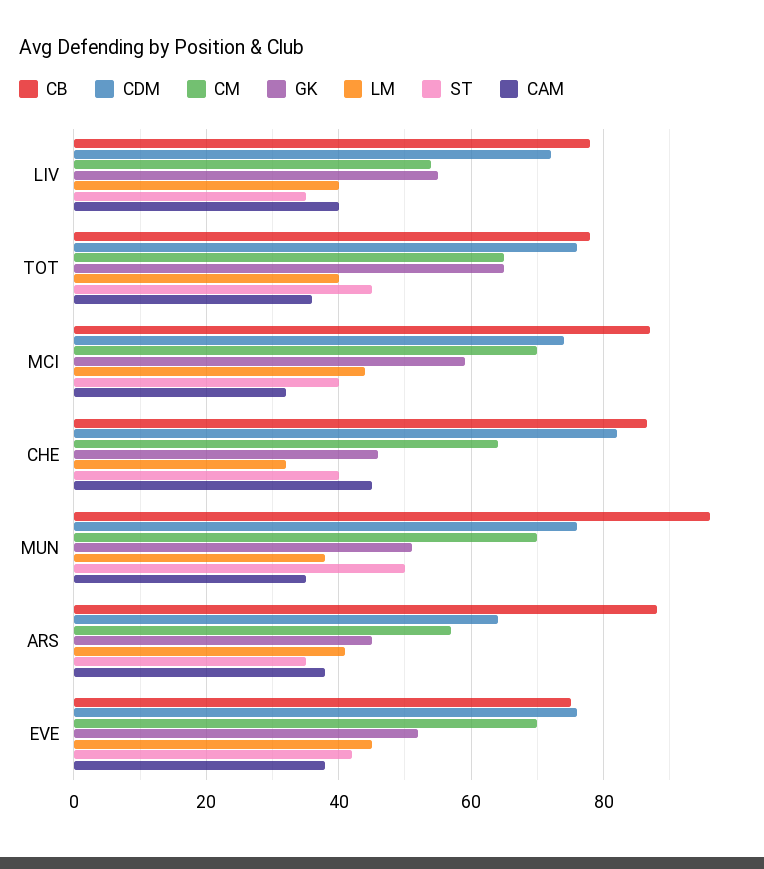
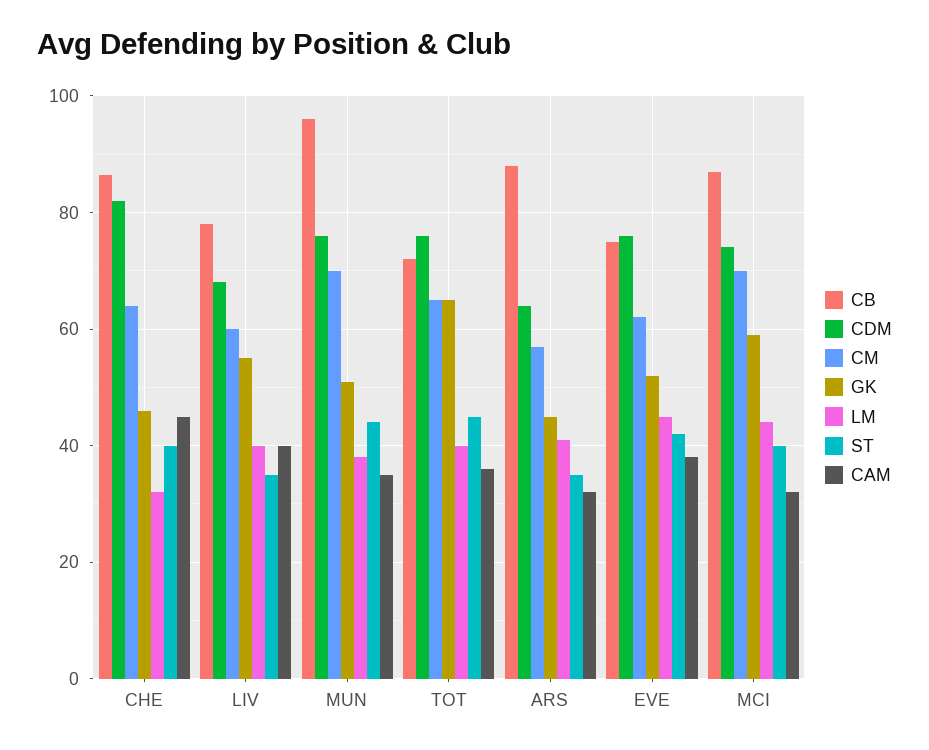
  {
    "CB": {
      "LIV": 78,
-     "TOT": 78,
+     "TOT": 72,
      "MCI": 88,
      "CHE": 86,
      "MUN": 96,
      "ARS": 88,
      "EVE": 76
    },
    "CDM": {
-     "LIV": 72,
+     "LIV": 68,
      "TOT": 76,
      "MCI": 74,
      "CHE": 82,
      "MUN": 76,
      "ARS": 64,
      "EVE": 76
    },
    "CM": {
-     "LIV": 54,
+     "LIV": 60,
      "TOT": 66,
      "MCI": 70,
      "CHE": 64,
      "MUN": 70,
      "ARS": 58,
-     "EVE": 70
+     "EVE": 62
    },
    "GK": {
      "LIV": 56,
      "TOT": 66,
      "MCI": 60,
      "CHE": 46,
      "MUN": 52,
      "ARS": 46,
      "EVE": 52
    },
    "LM": {
      "LIV": 40,
      "TOT": 40,
      "MCI": 44,
      "CHE": 32,
      "MUN": 38,
      "ARS": 42,
      "EVE": 46
    },
    "ST": {
      "LIV": 36,
      "TOT": 46,
      "MCI": 40,
      "CHE": 40,
-     "MUN": 50,
+     "MUN": 44,
      "ARS": 36,
      "EVE": 42
    },
    "CAM": {
      "LIV": 40,
      "TOT": 36,
      "MCI": 32,
      "CHE": 46,
      "MUN": 36,
-     "ARS": 38,
+     "ARS": 32,
      "EVE": 38
    }
  }

